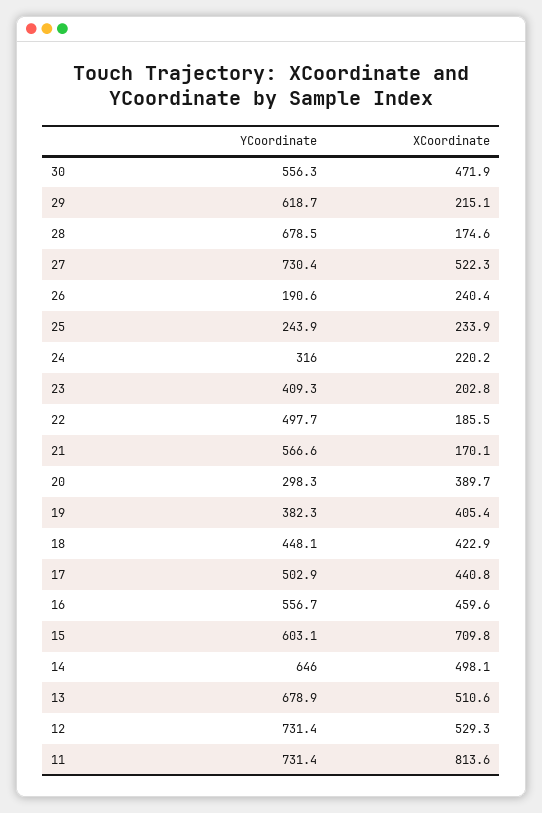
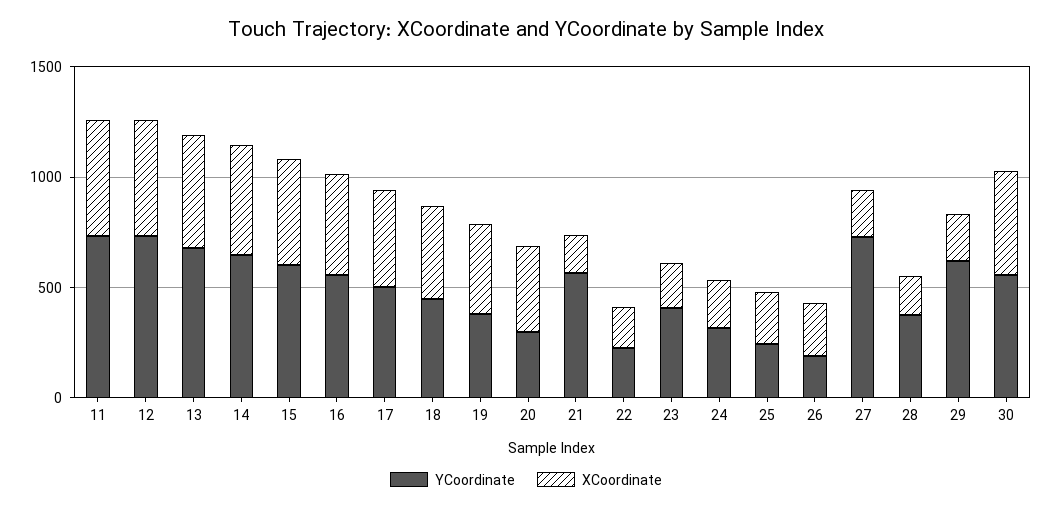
  {
    "YCoordinate": {
      "30": 556.3,
      "29": 618.7,
-     "28": 678.5,
+     "28": 400,
      "27": 730.4,
      "26": 190.6,
      "25": 243.9,
      "24": 316,
      "23": 409.3,
-     "22": 497.7,
+     "22": 200,
      "21": 566.6,
      "20": 298.3,
      "19": 382.3,
      "18": 448.1,
      "17": 502.9,
      "16": 556.7,
      "15": 603.1,
      "14": 646,
      "13": 678.9,
      "12": 731.4,
      "11": 731.4
    },
    "XCoordinate": {
      "30": 471.9,
      "29": 215.1,
      "28": 174.6,
-     "27": 522.3,
+     "27": 200,
      "26": 240.4,
      "25": 233.9,
      "24": 220.2,
      "23": 202.8,
      "22": 185.5,
      "21": 170.1,
      "20": 389.7,
      "19": 405.4,
      "18": 422.9,
      "17": 440.8,
      "16": 459.6,
-     "15": 709.8,
+     "15": 500,
      "14": 498.1,
      "13": 510.6,
      "12": 529.3,
-     "11": 813.6
+     "11": 500
    }
  }

